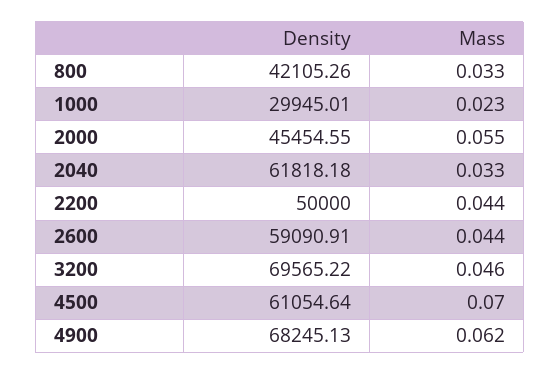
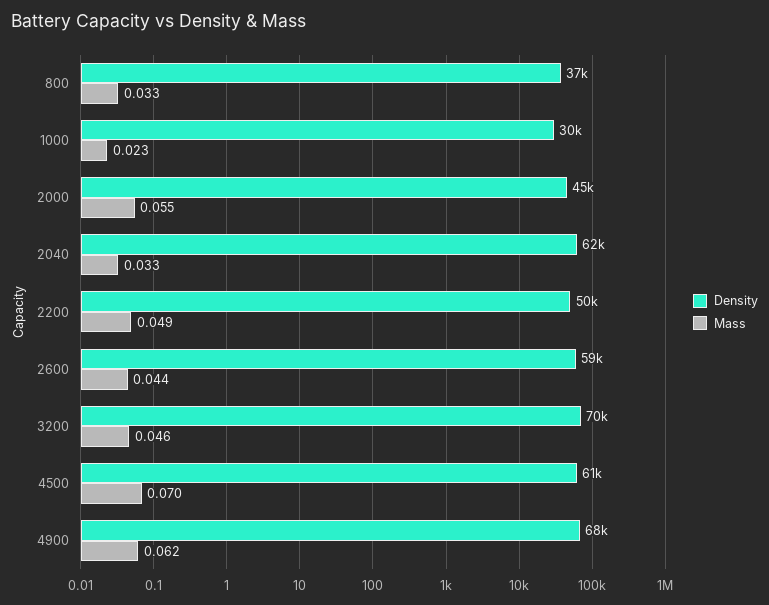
  {
    "Density": {
-     "800": 42105.26,
+     "800": 37000,
      "1000": 29945.01,
      "2000": 45454.55,
      "2040": 61818.18,
      "2200": 50000,
      "2600": 59090.91,
      "3200": 69565.22,
      "4500": 61054.64,
      "4900": 68245.13
    },
    "Mass": {
      "800": 0.033,
      "1000": 0.023,
      "2000": 0.055,
      "2040": 0.033,
-     "2200": 0.044,
+     "2200": 0.049,
      "2600": 0.044,
      "3200": 0.046,
      "4500": 0.07,
      "4900": 0.062
    }
  }

